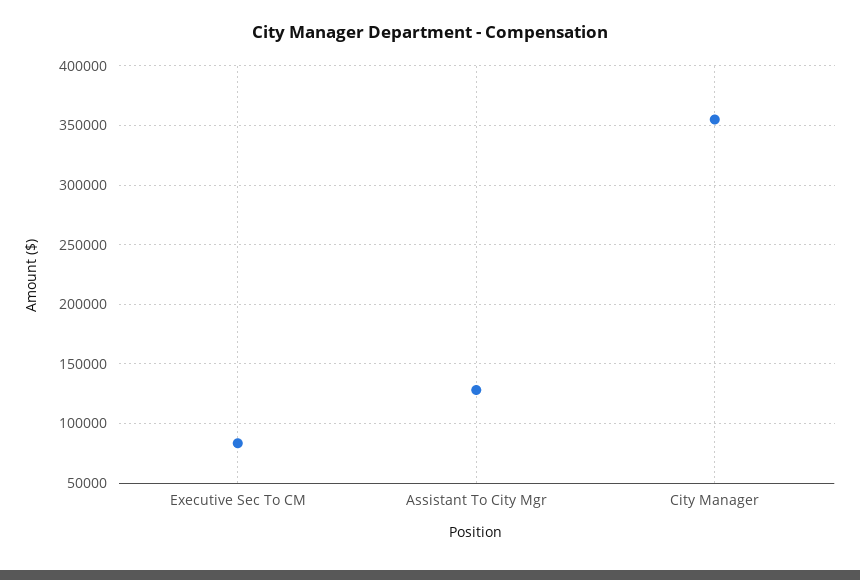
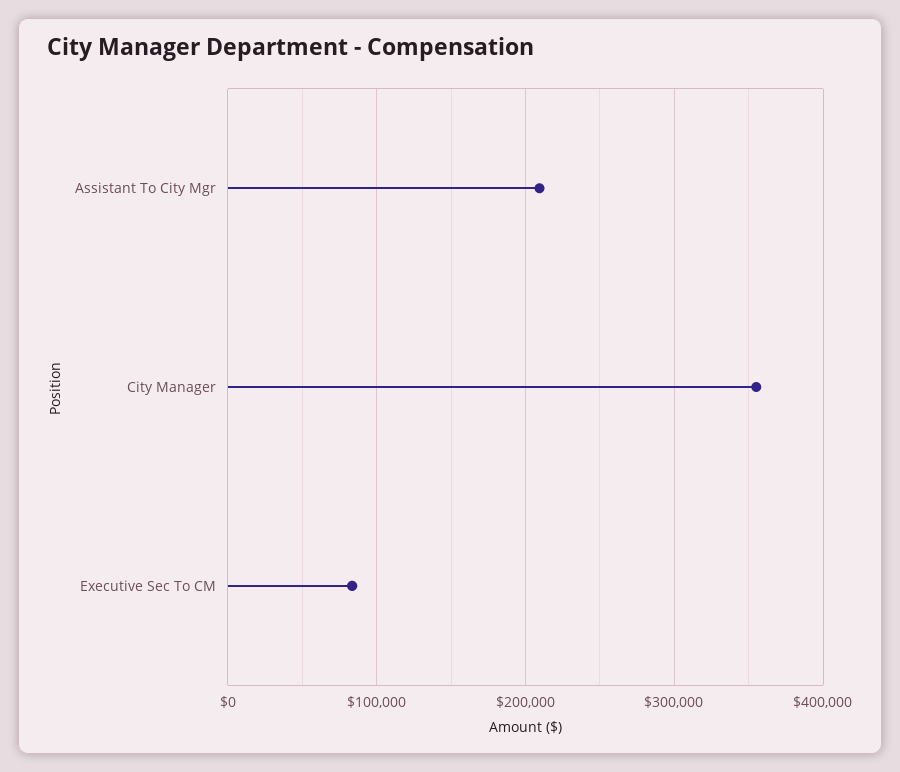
  {
    "Executive Sec To CM": 80000,
-   "Assistant To City Mgr": 130000,
+   "Assistant To City Mgr": 210000,
    "City Manager": 350000
  }

